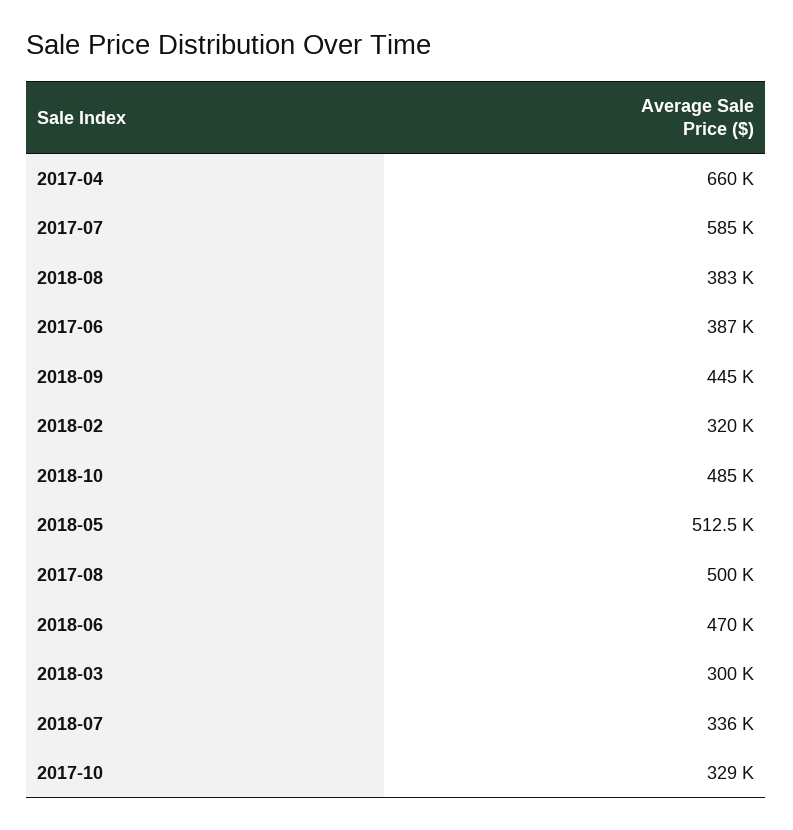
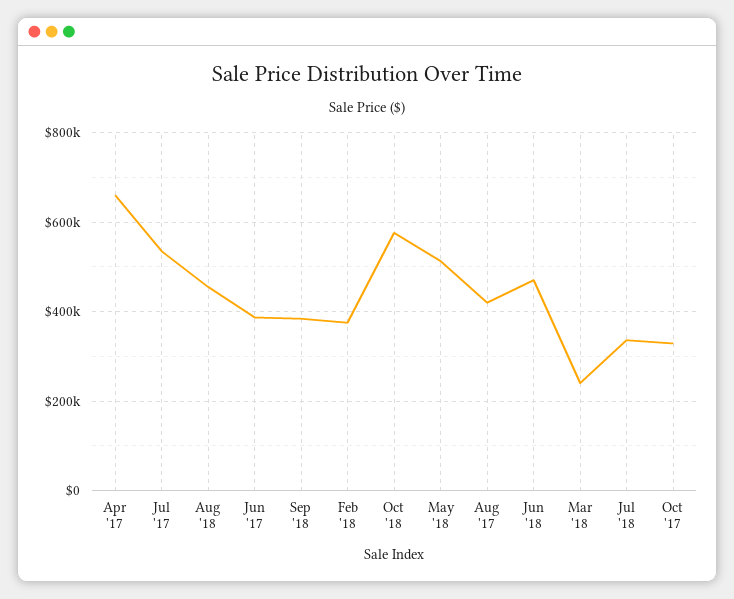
  {
    "2017-04": 660000,
-   "2017-07": 585000,
+   "2017-07": 540000,
-   "2018-08": 383000,
+   "2018-08": 460000,
    "2017-06": 387000,
-   "2018-09": 445000,
+   "2018-09": 380000,
-   "2018-02": 320000,
+   "2018-02": 380000,
-   "2018-10": 485000,
+   "2018-10": 580000,
    "2018-05": 512500,
-   "2017-08": 500000,
+   "2017-08": 420000,
    "2018-06": 470000,
-   "2018-03": 300000,
+   "2018-03": 240000,
    "2018-07": 336000,
    "2017-10": 329000
  }

